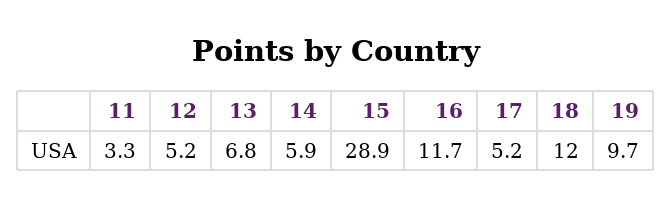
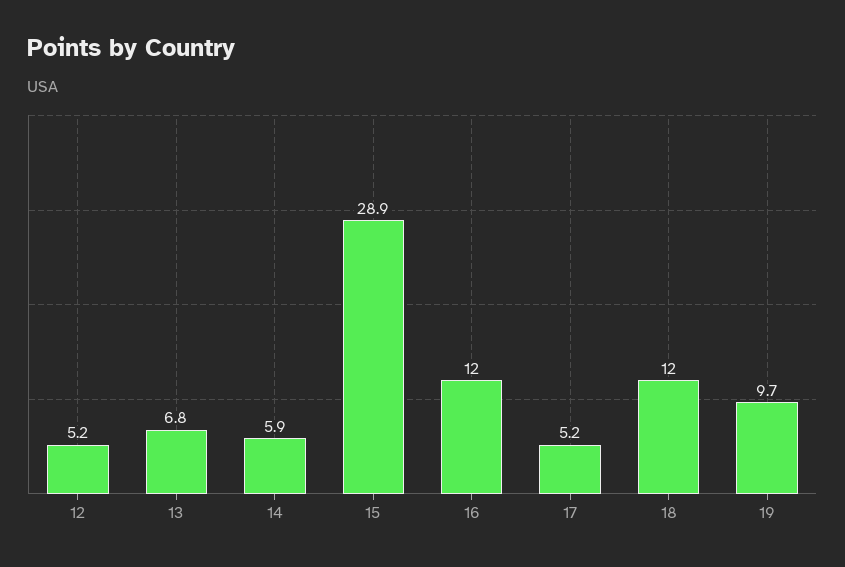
  {
-   "11": 3.3,
    "12": 5.2,
    "13": 6.8,
    "14": 5.9,
    "15": 28.9,
-   "16": 11.7,
+   "16": 12,
    "17": 5.2,
    "18": 12,
    "19": 9.7
  }

